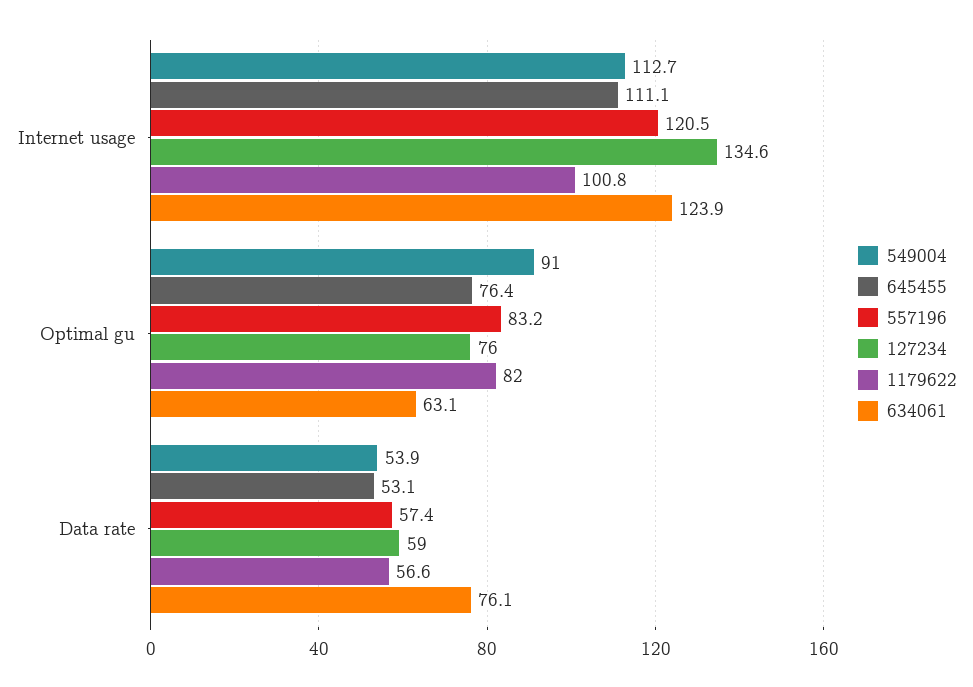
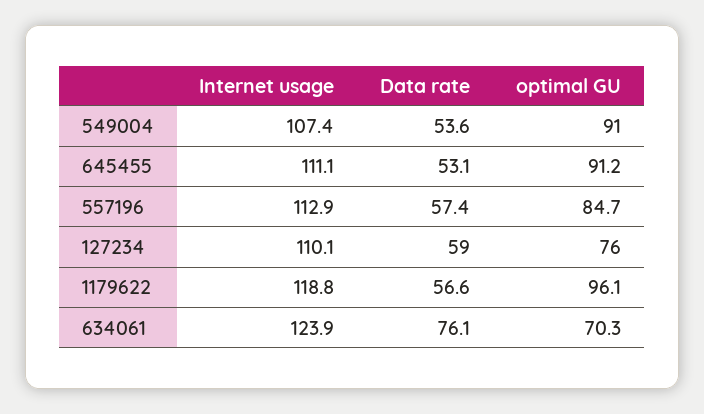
  {
    "549004": {
-     "Internet usage": 112.7,
+     "Internet usage": 107.4,
      "Optimal gu": 91,
-     "Data rate": 53.9
+     "Data rate": 53.6
    },
    "645455": {
      "Internet usage": 111.1,
-     "Optimal gu": 76.4,
+     "Optimal gu": 91.2,
      "Data rate": 53.1
    },
    "557196": {
-     "Internet usage": 120.5,
+     "Internet usage": 112.9,
-     "Optimal gu": 83.2,
+     "Optimal gu": 84.7,
      "Data rate": 57.4
    },
    "127234": {
-     "Internet usage": 134.6,
+     "Internet usage": 110.1,
      "Optimal gu": 76,
      "Data rate": 59
    },
    "1179622": {
-     "Internet usage": 100.8,
+     "Internet usage": 118.8,
-     "Optimal gu": 82,
+     "Optimal gu": 96.1,
      "Data rate": 56.6
    },
    "634061": {
      "Internet usage": 123.9,
-     "Optimal gu": 63.1,
+     "Optimal gu": 70.3,
      "Data rate": 76.1
    }
  }

